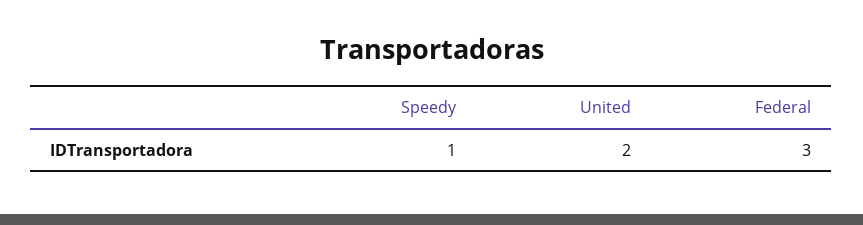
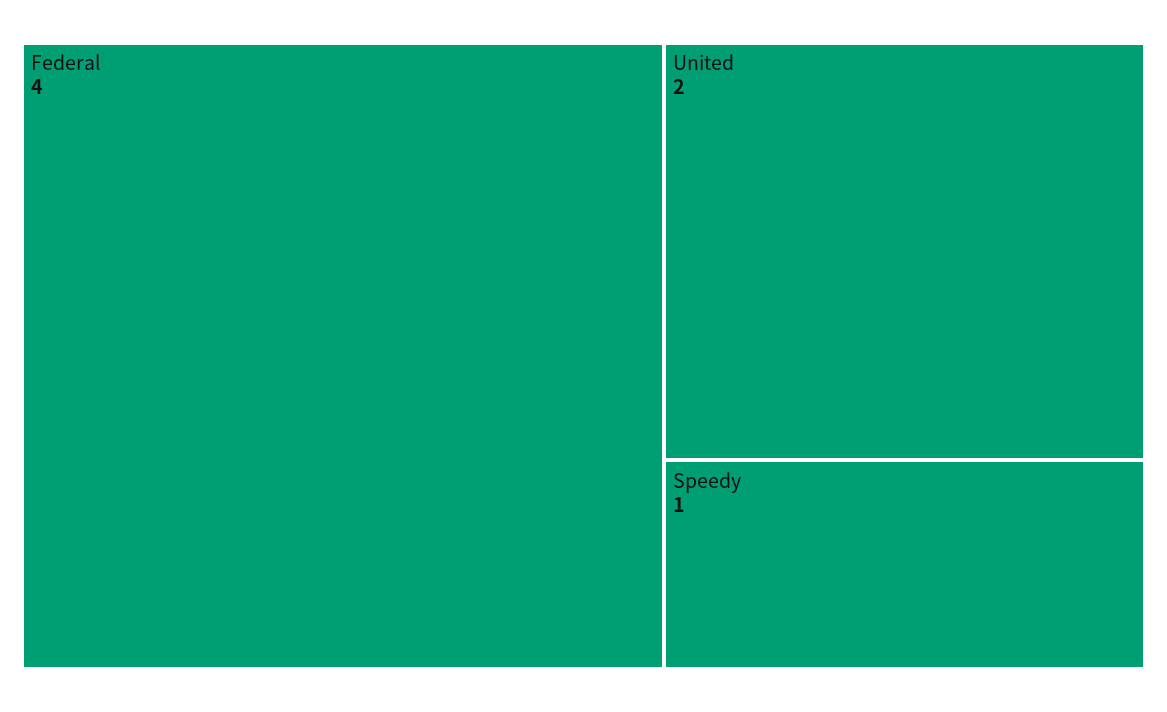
  {
    "Speedy": 1,
    "United": 2,
-   "Federal": 3
+   "Federal": 4
  }

